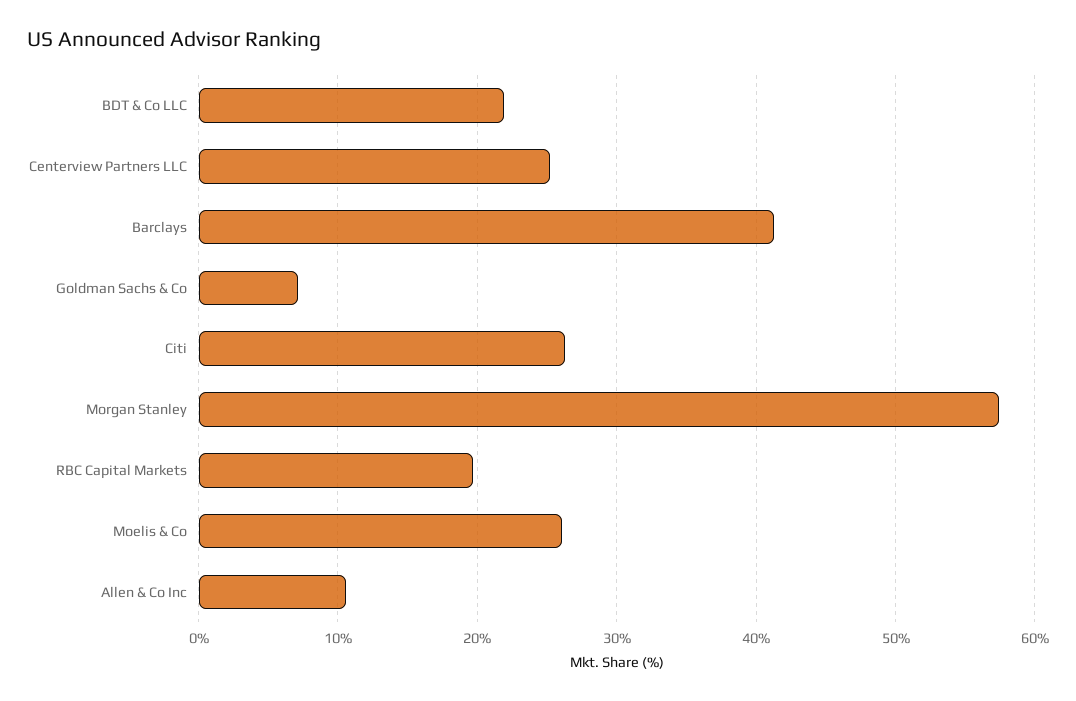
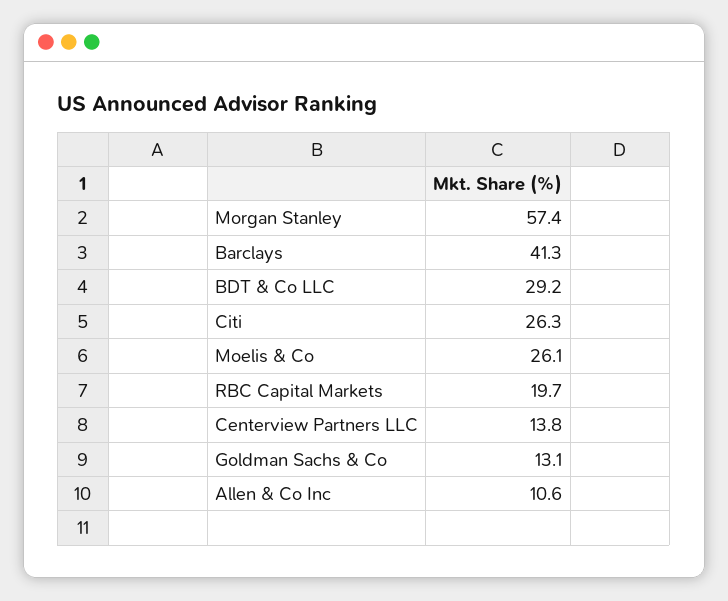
  {
-   "BDT & Co LLC": 22,
+   "BDT & Co LLC": 29.2,
-   "Centerview Partners LLC": 25,
+   "Centerview Partners LLC": 13.8,
    "Barclays": 41.3,
-   "Goldman Sachs & Co": 7,
+   "Goldman Sachs & Co": 13.1,
    "Citi": 26.3,
    "Morgan Stanley": 57.4,
    "RBC Capital Markets": 19.7,
    "Moelis & Co": 26.1,
    "Allen & Co Inc": 10.6
  }

